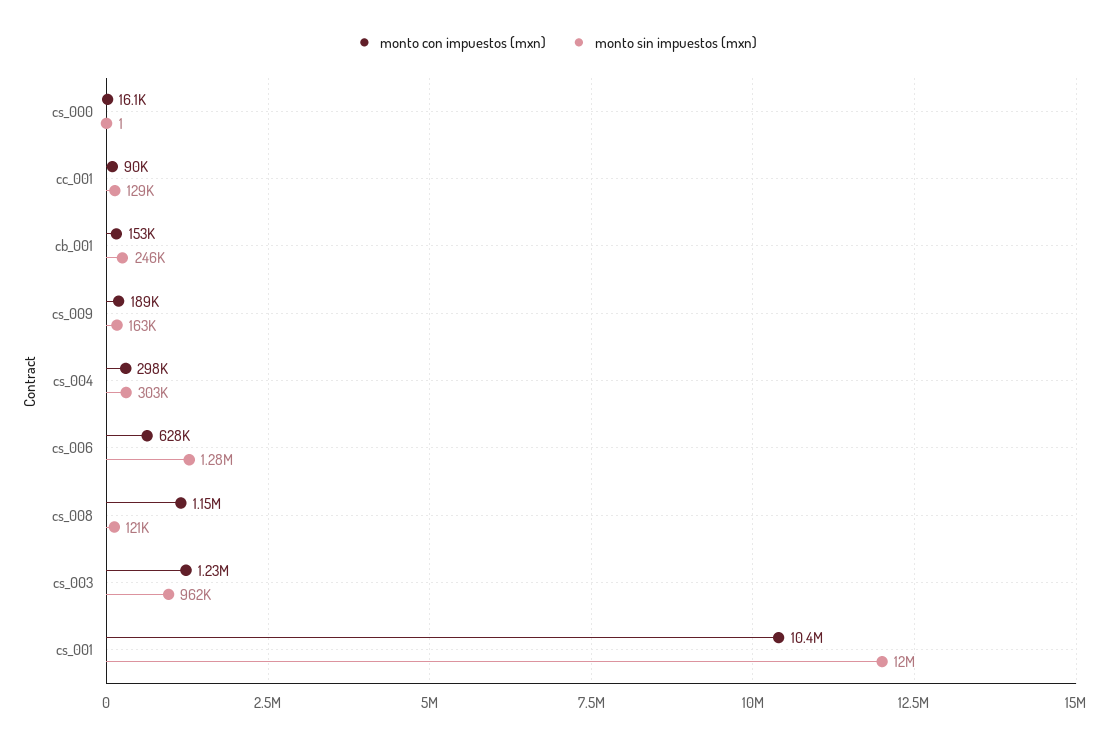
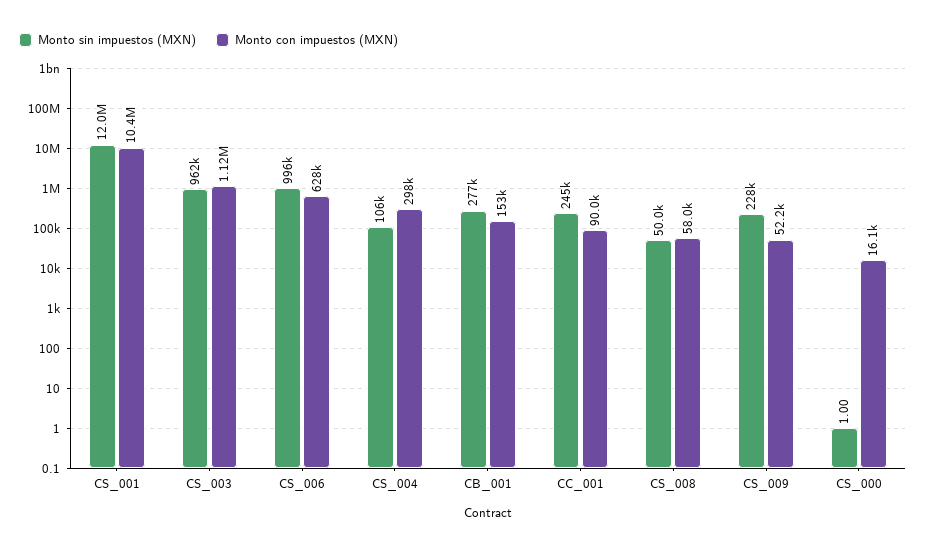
  {
    "monto con impuestos (mxn)": {
      "cs_000": 16100,
      "cc_001": 90000,
      "cb_001": 153000,
-     "cs_009": 189000,
+     "cs_009": 52200,
      "cs_004": 298000,
      "cs_006": 628000,
-     "cs_008": 1150000,
+     "cs_008": 58000,
-     "cs_003": 1230000,
+     "cs_003": 1120000,
      "cs_001": 10400000
    },
    "monto sin impuestos (mxn)": {
      "cs_000": 1,
-     "cc_001": 129000,
+     "cc_001": 245000,
-     "cb_001": 246000,
+     "cb_001": 277000,
-     "cs_009": 163000,
+     "cs_009": 228000,
-     "cs_004": 303000,
+     "cs_004": 106000,
-     "cs_006": 1280000,
+     "cs_006": 996000,
-     "cs_008": 121000,
+     "cs_008": 50000,
      "cs_003": 962000,
      "cs_001": 12000000
    }
  }

